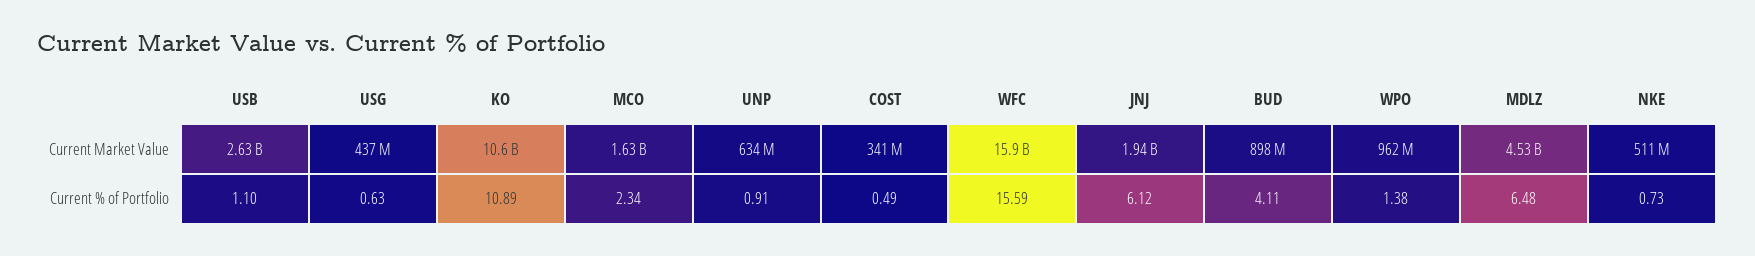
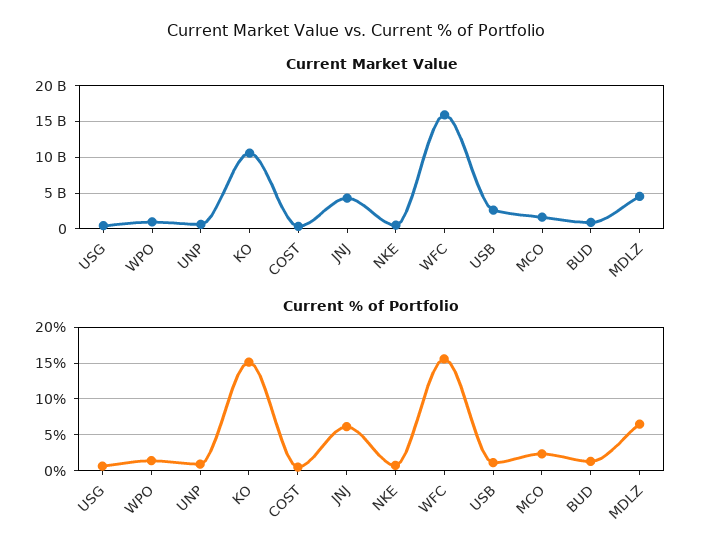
  {
    "Current Market Value": {
      "USB": 2630000000,
      "USG": 437000000,
      "KO": 10600000000,
      "MCO": 1630000000,
      "UNP": 634000000,
      "COST": 341000000,
      "WFC": 15900000000,
-     "JNJ": 1940000000,
+     "JNJ": 4000000000,
      "BUD": 898000000,
      "WPO": 962000000,
      "MDLZ": 4530000000,
      "NKE": 511000000
    },
    "Current % of Portfolio": {
      "USB": 1.1,
      "USG": 0.63,
-     "KO": 10.89,
+     "KO": 15,
      "MCO": 2.34,
      "UNP": 0.91,
      "COST": 0.49,
      "WFC": 15.59,
      "JNJ": 6.12,
-     "BUD": 4.11,
+     "BUD": 1,
      "WPO": 1.38,
      "MDLZ": 6.48,
      "NKE": 0.73
    }
  }

